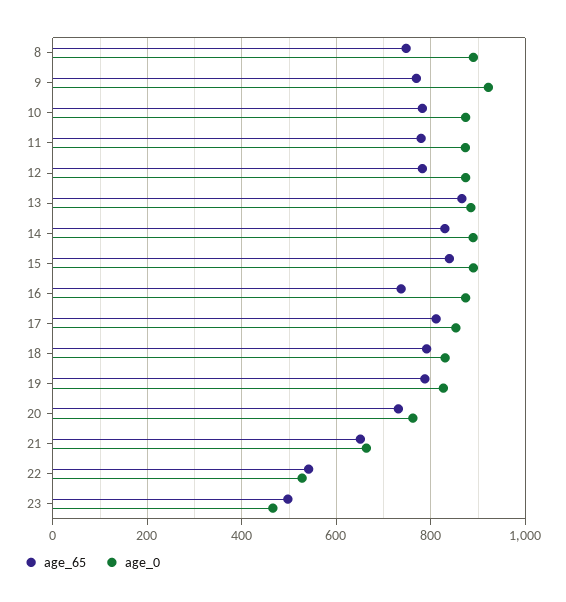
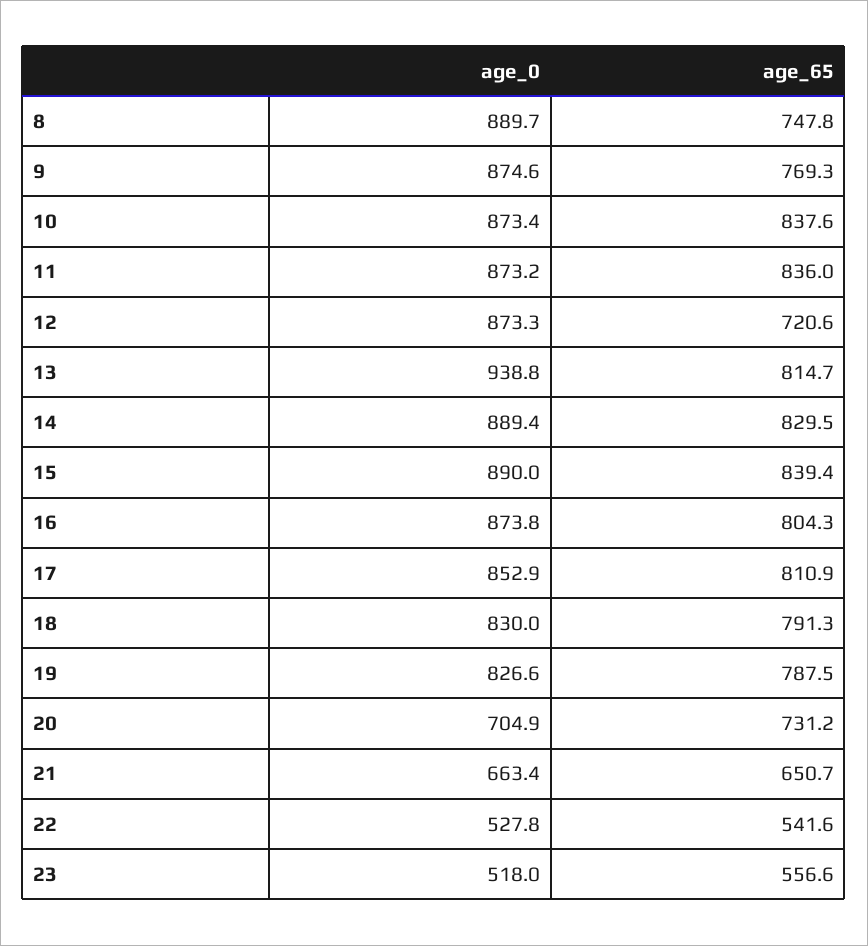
  {
    "age_65": {
      "8": 747.8,
      "9": 769.3,
-     "10": 780,
+     "10": 837.6,
-     "11": 780,
+     "11": 836,
-     "12": 780,
+     "12": 720.6,
-     "13": 860,
+     "13": 814.7,
      "14": 829.5,
      "15": 839.4,
-     "16": 740,
+     "16": 804.3,
      "17": 810.9,
      "18": 791.3,
      "19": 787.5,
      "20": 731.2,
      "21": 650.7,
      "22": 541.6,
-     "23": 500
+     "23": 556.6
    },
    "age_0": {
      "8": 889.7,
-     "9": 920,
+     "9": 874.6,
      "10": 873.4,
      "11": 873.2,
      "12": 873.3,
-     "13": 880,
+     "13": 938.8,
      "14": 889.4,
      "15": 890,
      "16": 873.8,
      "17": 852.9,
      "18": 830,
      "19": 826.6,
-     "20": 760,
+     "20": 704.9,
      "21": 663.4,
      "22": 527.8,
-     "23": 460
+     "23": 518
    }
  }

